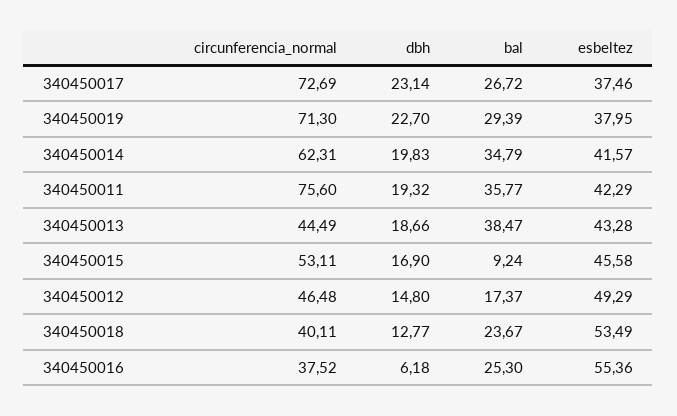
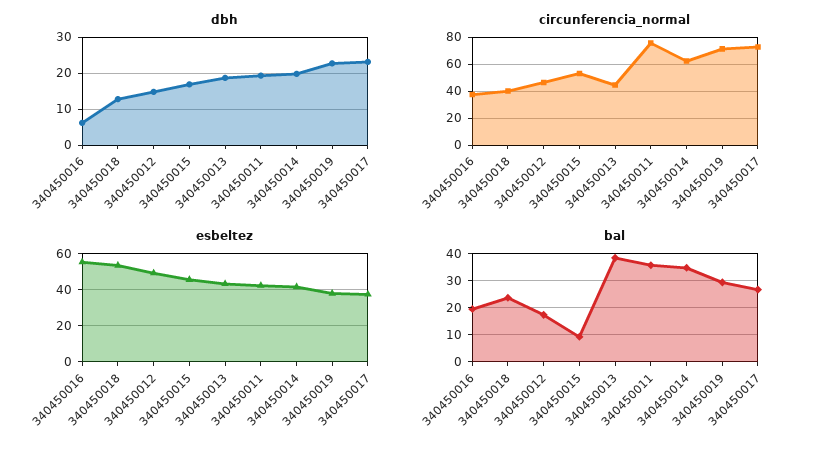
  {
    "circunferencia_normal": {
      "340450017": 72.69,
      "340450019": 71.3,
      "340450014": 62.31,
      "340450011": 75.6,
      "340450013": 44.49,
      "340450015": 53.11,
      "340450012": 46.48,
      "340450018": 40.11,
      "340450016": 37.52
    },
    "dbh": {
      "340450017": 23.14,
      "340450019": 22.7,
      "340450014": 19.83,
      "340450011": 19.32,
      "340450013": 18.66,
      "340450015": 16.9,
      "340450012": 14.8,
      "340450018": 12.77,
      "340450016": 6.18
    },
    "bal": {
      "340450017": 26.72,
      "340450019": 29.39,
      "340450014": 34.79,
      "340450011": 35.77,
      "340450013": 38.47,
      "340450015": 9.24,
      "340450012": 17.37,
      "340450018": 23.67,
-     "340450016": 25.3
+     "340450016": 20
    },
    "esbeltez": {
      "340450017": 37.46,
      "340450019": 37.95,
      "340450014": 41.57,
      "340450011": 42.29,
      "340450013": 43.28,
      "340450015": 45.58,
      "340450012": 49.29,
      "340450018": 53.49,
      "340450016": 55.36
    }
  }

